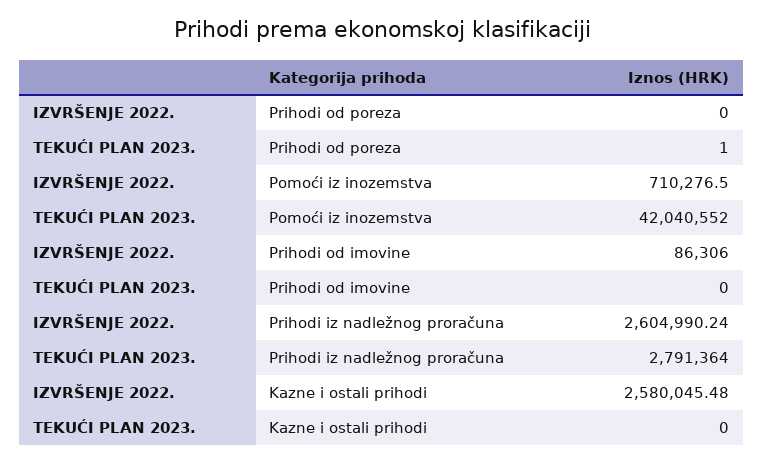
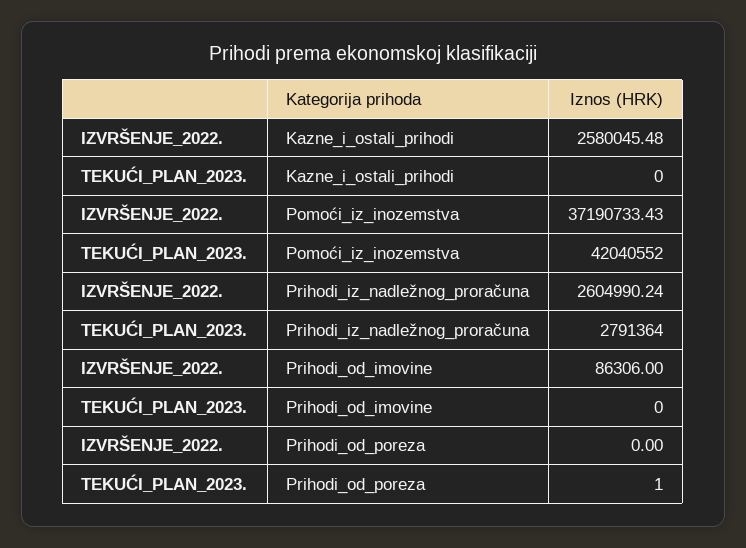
  {
    "IZVRŠENJE 2022.": {
      "Prihodi od poreza": 0,
-     "Pomoći iz inozemstva": 710276.5,
+     "Pomoći iz inozemstva": 37190733.43,
      "Prihodi od imovine": 86306,
      "Prihodi iz nadležnog proračuna": 2604990.24,
      "Kazne i ostali prihodi": 2580045.48
    },
    "TEKUĆI PLAN 2023.": {
      "Prihodi od poreza": 1,
      "Pomoći iz inozemstva": 42040552,
      "Prihodi od imovine": 0,
      "Prihodi iz nadležnog proračuna": 2791364,
      "Kazne i ostali prihodi": 0
    }
  }

